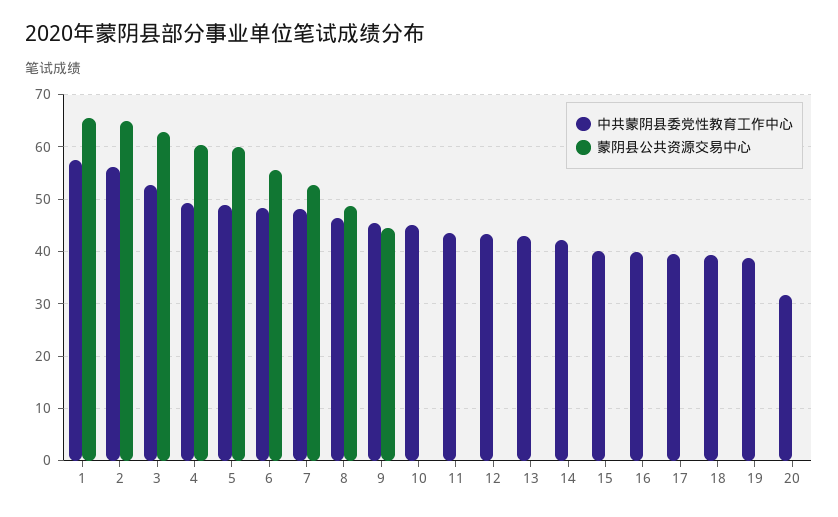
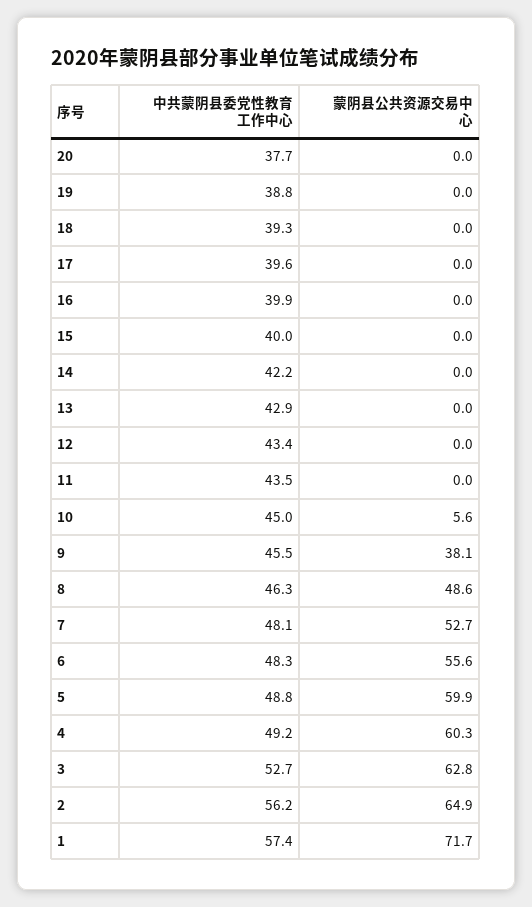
  {
    "中共蒙阴县委党性教育工作中心": {
      "1": 57.4,
      "2": 56.2,
      "3": 52.7,
      "4": 49.2,
      "5": 48.8,
      "6": 48.3,
      "7": 48.1,
      "8": 46.3,
      "9": 45.5,
      "10": 45,
      "11": 43.5,
      "12": 43.4,
      "13": 42.9,
      "14": 42.2,
      "15": 40,
      "16": 39.9,
      "17": 39.6,
      "18": 39.3,
      "19": 38.8,
-     "20": 32
+     "20": 37.7
    },
    "蒙阴县公共资源交易中心": {
-     "1": 66,
+     "1": 71.7,
      "2": 64.9,
      "3": 62.8,
      "4": 60.3,
      "5": 59.9,
      "6": 55.6,
      "7": 52.7,
      "8": 48.6,
-     "9": 44,
+     "9": 38.1,
-     "10": 0,
+     "10": 5.6,
      "11": 0,
      "12": 0,
      "13": 0,
      "14": 0,
      "15": 0,
      "16": 0,
      "17": 0,
      "18": 0,
      "19": 0,
      "20": 0
    }
  }

